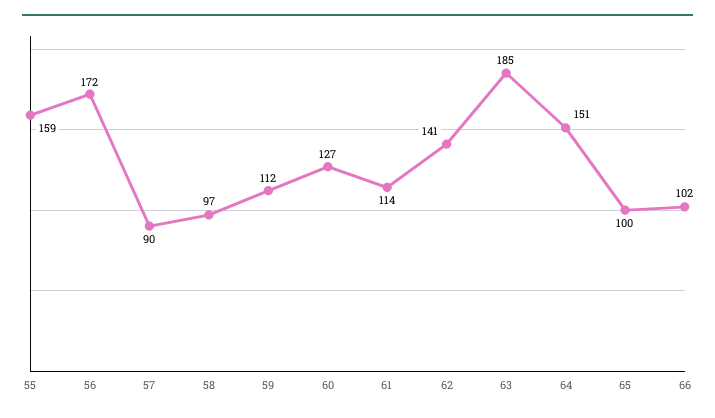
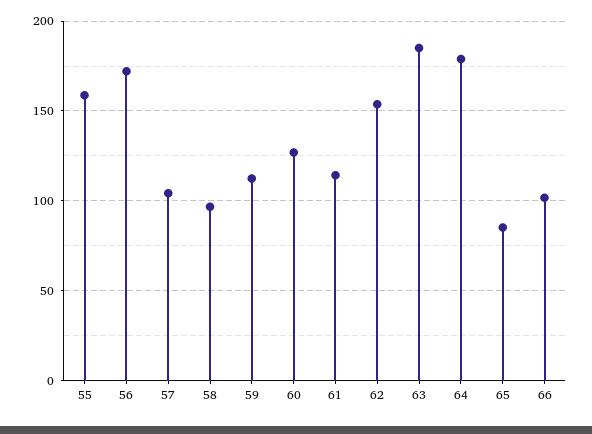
  {
    "55": 159,
    "56": 172,
-   "57": 90,
+   "57": 105,
    "58": 97,
    "59": 112,
    "60": 127,
    "61": 114,
-   "62": 141,
+   "62": 155,
    "63": 185,
-   "64": 151,
+   "64": 180,
-   "65": 100,
+   "65": 85,
    "66": 102
  }

